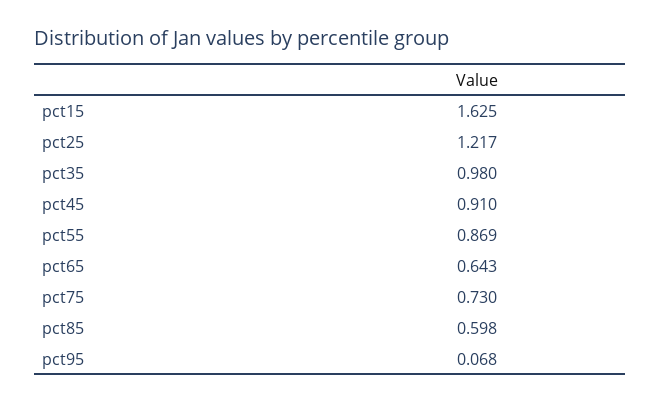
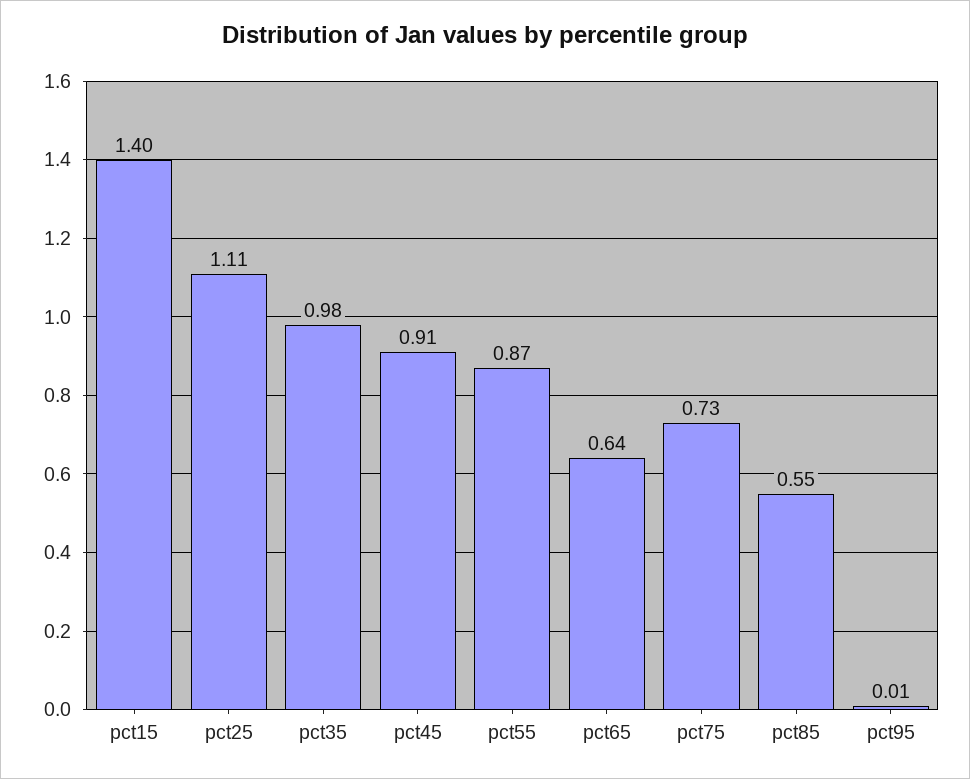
  {
-   "pct15": 1.625,
+   "pct15": 1.4,
-   "pct25": 1.217,
+   "pct25": 1.11,
    "pct35": 0.98,
    "pct45": 0.91,
    "pct55": 0.869,
    "pct65": 0.643,
    "pct75": 0.73,
-   "pct85": 0.598,
+   "pct85": 0.55,
-   "pct95": 0.068
+   "pct95": 0.01
  }

